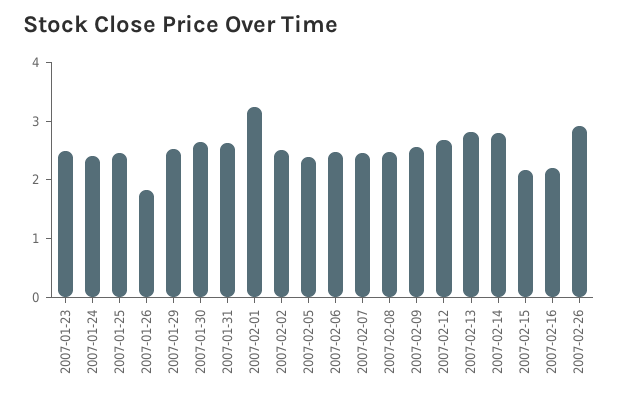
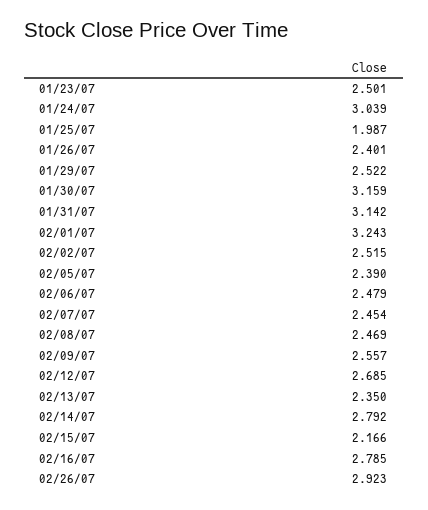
  {
    "2007-01-23": 2.501,
-   "2007-01-24": 2.4,
+   "2007-01-24": 3.039,
-   "2007-01-25": 2.4,
+   "2007-01-25": 1.987,
-   "2007-01-26": 1.8,
+   "2007-01-26": 2.401,
    "2007-01-29": 2.522,
-   "2007-01-30": 2.6,
+   "2007-01-30": 3.159,
-   "2007-01-31": 2.6,
+   "2007-01-31": 3.142,
    "2007-02-01": 3.243,
    "2007-02-02": 2.515,
    "2007-02-05": 2.39,
    "2007-02-06": 2.479,
    "2007-02-07": 2.454,
    "2007-02-08": 2.469,
    "2007-02-09": 2.557,
    "2007-02-12": 2.685,
-   "2007-02-13": 2.8,
+   "2007-02-13": 2.35,
    "2007-02-14": 2.792,
    "2007-02-15": 2.166,
-   "2007-02-16": 2.2,
+   "2007-02-16": 2.785,
    "2007-02-26": 2.923
  }

